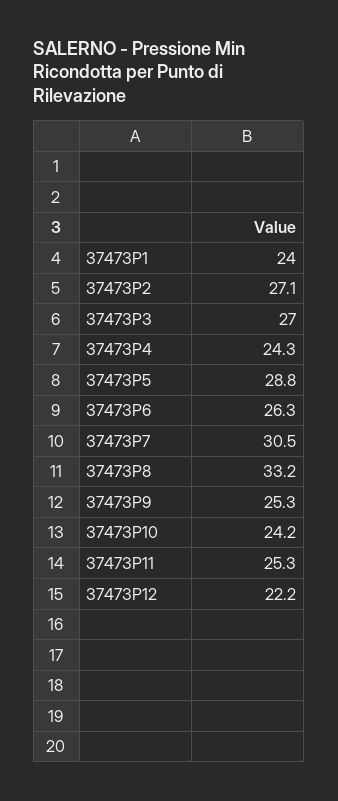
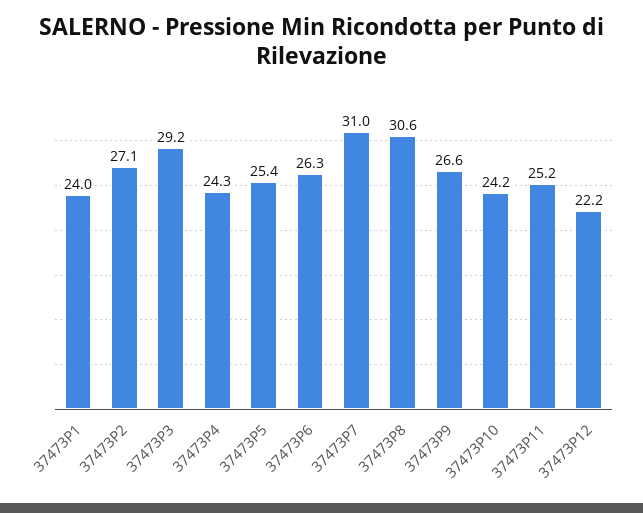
  {
    "37473P1": 24,
    "37473P2": 27.1,
-   "37473P3": 27,
+   "37473P3": 29.2,
    "37473P4": 24.3,
-   "37473P5": 28.8,
+   "37473P5": 25.4,
    "37473P6": 26.3,
-   "37473P7": 30.5,
+   "37473P7": 31,
-   "37473P8": 33.2,
+   "37473P8": 30.6,
-   "37473P9": 25.3,
+   "37473P9": 26.6,
    "37473P10": 24.2,
-   "37473P11": 25.3,
+   "37473P11": 25.2,
    "37473P12": 22.2
  }

